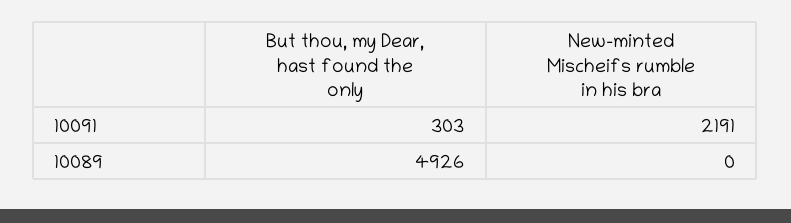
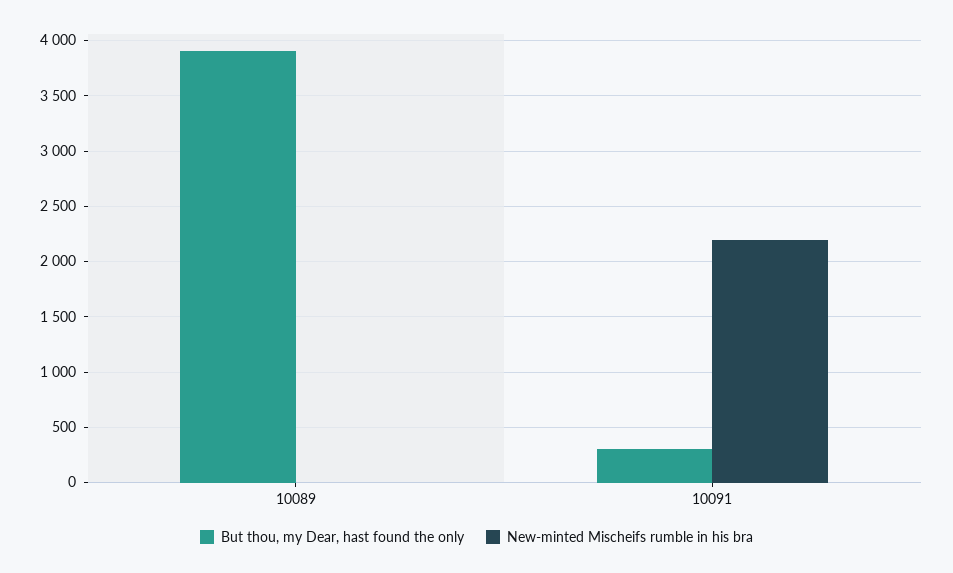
  {
    "But thou, my Dear, hast found the only": {
      "10091": 303,
-     "10089": 4926
+     "10089": 3900
    },
    "New-minted Mischeifs rumble in his bra": {
      "10091": 2191,
      "10089": 0
    }
  }

